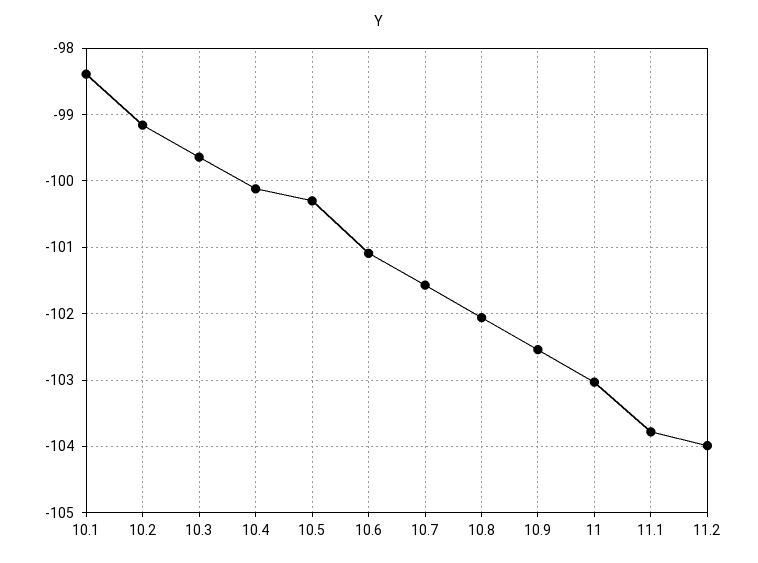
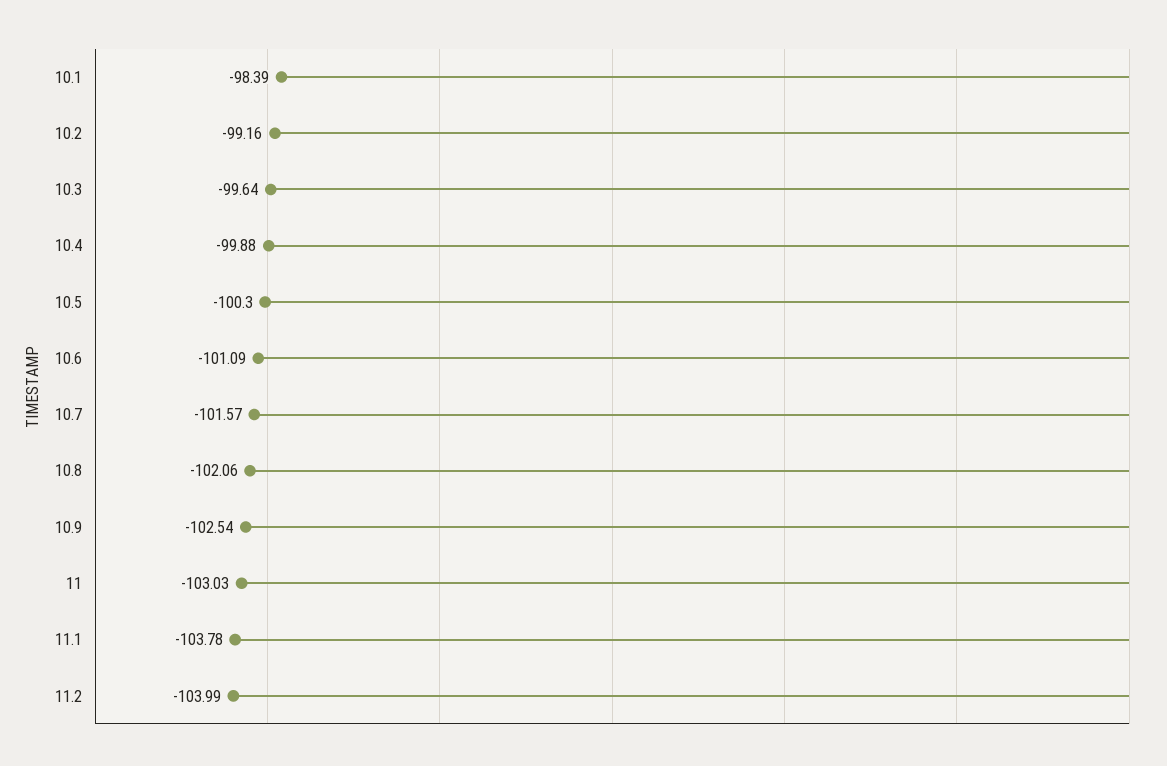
  {
    "10.1": -98.39,
    "10.2": -99.16,
    "10.3": -99.64,
-   "10.4": -100.1,
+   "10.4": -99.88,
    "10.5": -100.3,
    "10.6": -101.09,
    "10.7": -101.57,
    "10.8": -102.06,
    "10.9": -102.54,
    "11": -103.03,
    "11.1": -103.78,
    "11.2": -103.99
  }

